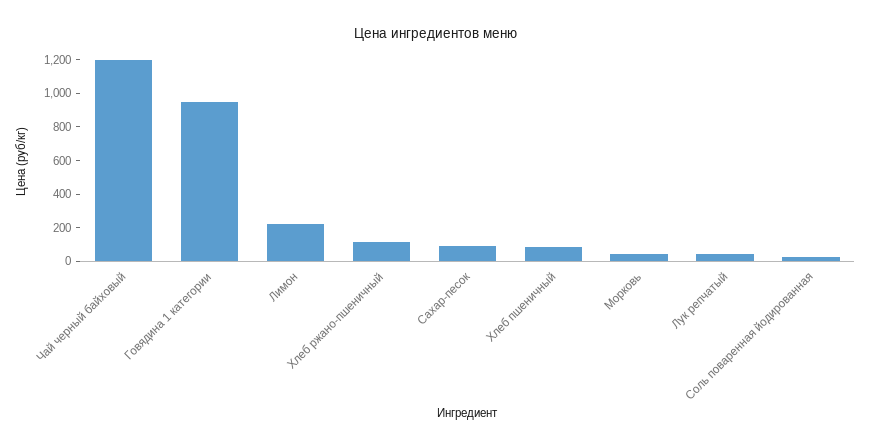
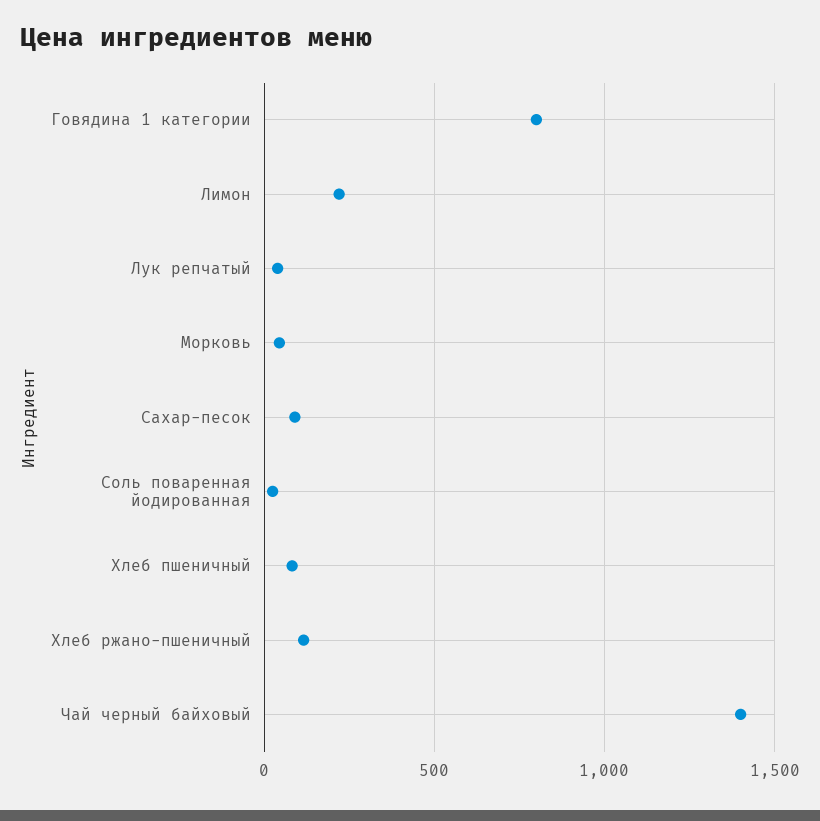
  {
-   "Чай черный байховый": 1200,
+   "Чай черный байховый": 1400,
-   "Говядина 1 категории": 950,
+   "Говядина 1 категории": 800,
    "Лимон": 200,
    "Хлеб ржано-пшеничный": 100,
    "Сахар-песок": 100,
    "Хлеб пшеничный": 100,
    "Морковь": 50,
    "Лук репчатый": 50,
    "Соль поваренная йодированная": 50
  }

